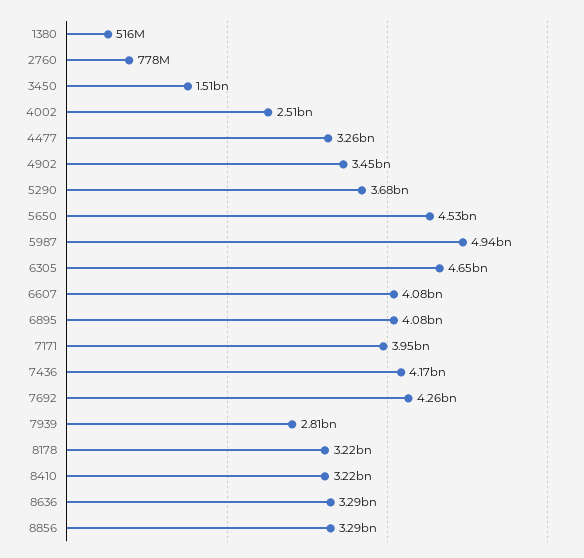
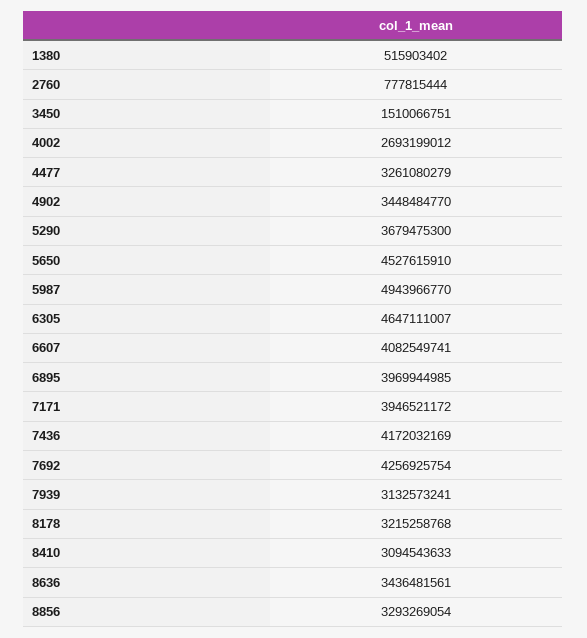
  {
    "1380": 515903402,
    "2760": 777815444,
    "3450": 1510066751,
-   "4002": 2510000000,
+   "4002": 2693199012,
    "4477": 3261080279,
    "4902": 3448484770,
    "5290": 3679475300,
    "5650": 4527615910,
    "5987": 4943966770,
    "6305": 4647111007,
    "6607": 4082549741,
-   "6895": 4080000000,
+   "6895": 3969944985,
    "7171": 3946521172,
    "7436": 4172032169,
    "7692": 4256925754,
-   "7939": 2810000000,
+   "7939": 3132573241,
    "8178": 3215258768,
-   "8410": 3220000000,
+   "8410": 3094543633,
-   "8636": 3290000000,
+   "8636": 3436481561,
    "8856": 3293269054
  }

